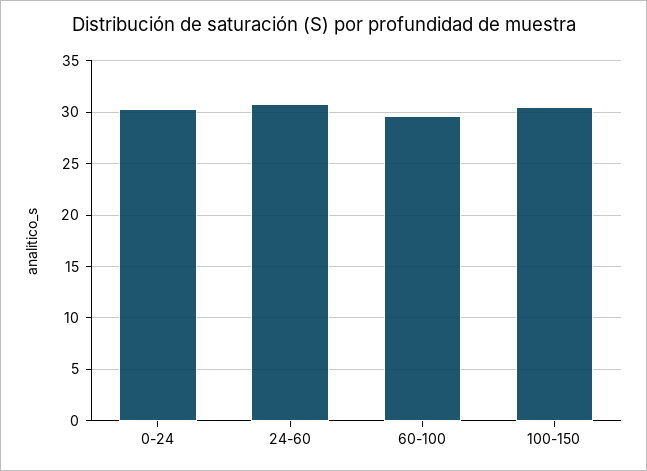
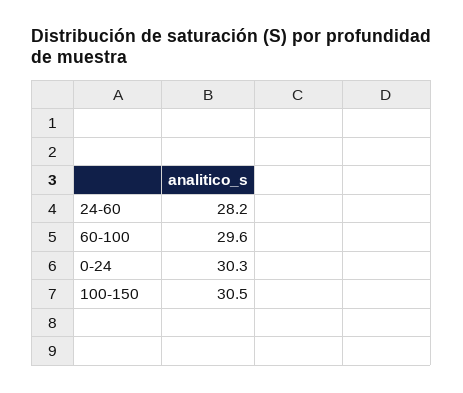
  {
    "0-24": 30.3,
-   "24-60": 31,
+   "24-60": 28.2,
    "60-100": 29.6,
    "100-150": 30.5
  }

